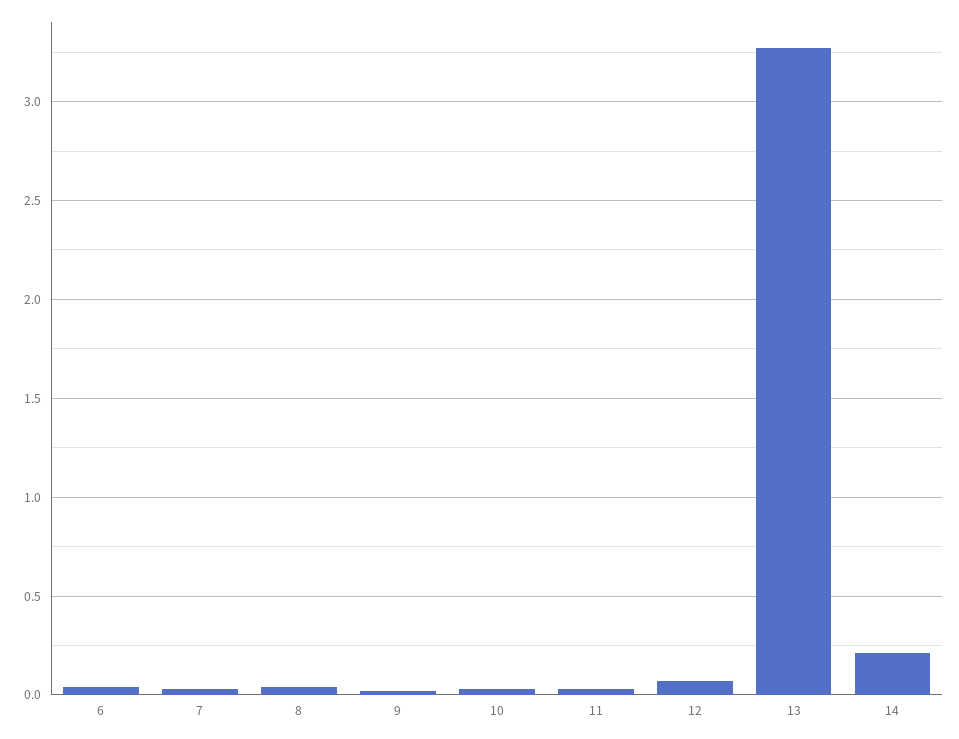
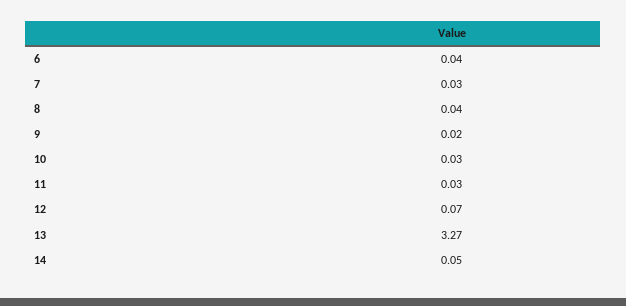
  {
    "6": 0.04,
    "7": 0.03,
    "8": 0.04,
    "9": 0.02,
    "10": 0.03,
    "11": 0.03,
    "12": 0.07,
    "13": 3.27,
-   "14": 0.2
+   "14": 0.05
  }

